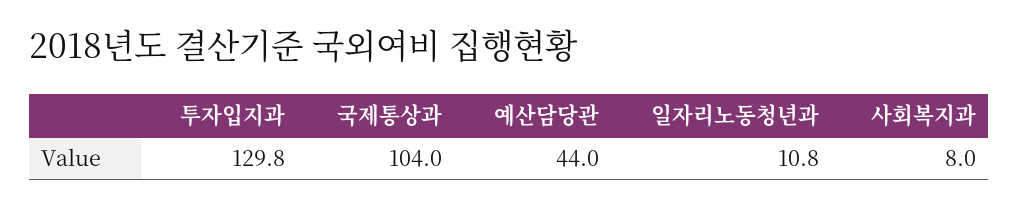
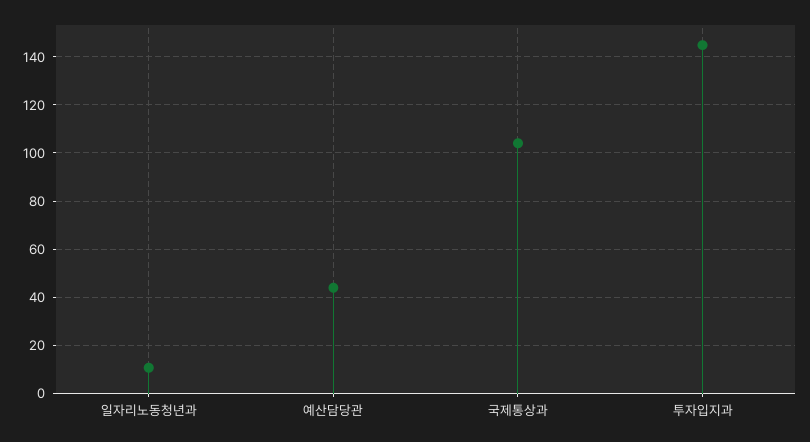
  {
-   "투자입지과": 129.8,
+   "투자입지과": 145,
    "국제통상과": 104,
    "예산담당관": 44,
-   "일자리노동청년과": 10.8,
+   "일자리노동청년과": 10.8
-   "사회복지과": 8
  }

